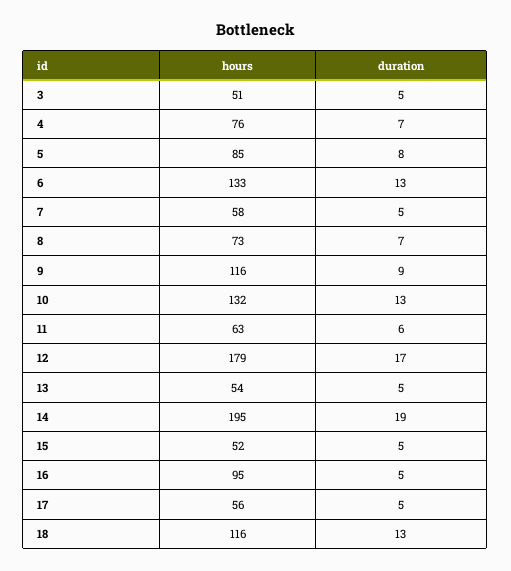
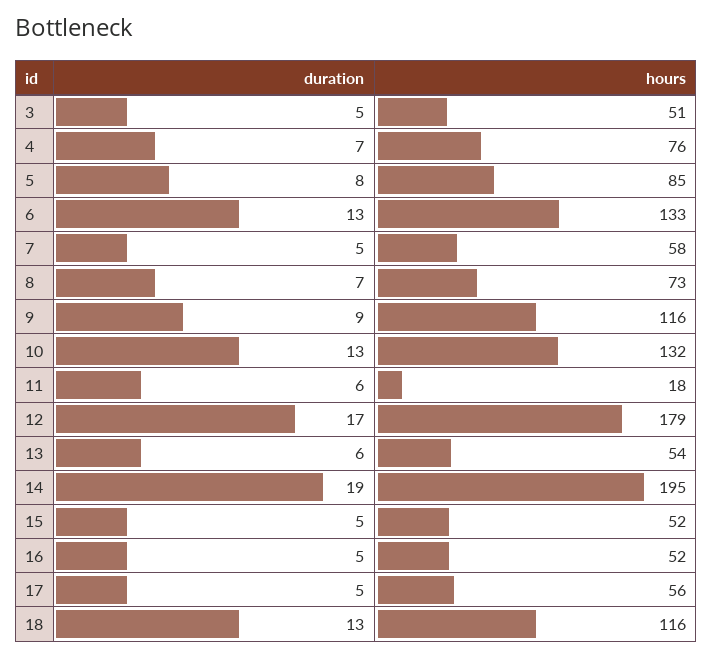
  {
    "hours": {
      "3": 51,
      "4": 76,
      "5": 85,
      "6": 133,
      "7": 58,
      "8": 73,
      "9": 116,
      "10": 132,
-     "11": 63,
+     "11": 18,
      "12": 179,
      "13": 54,
      "14": 195,
      "15": 52,
-     "16": 95,
+     "16": 52,
      "17": 56,
      "18": 116
    },
    "duration": {
      "3": 5,
      "4": 7,
      "5": 8,
      "6": 13,
      "7": 5,
      "8": 7,
      "9": 9,
      "10": 13,
      "11": 6,
      "12": 17,
-     "13": 5,
+     "13": 6,
      "14": 19,
      "15": 5,
      "16": 5,
      "17": 5,
      "18": 13
    }
  }

